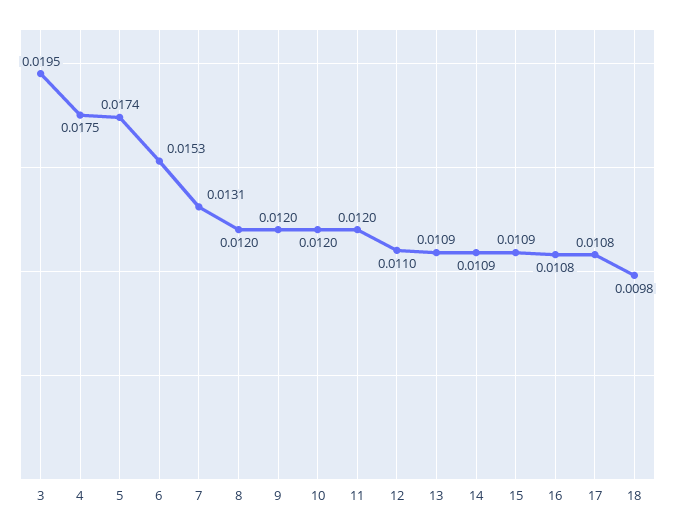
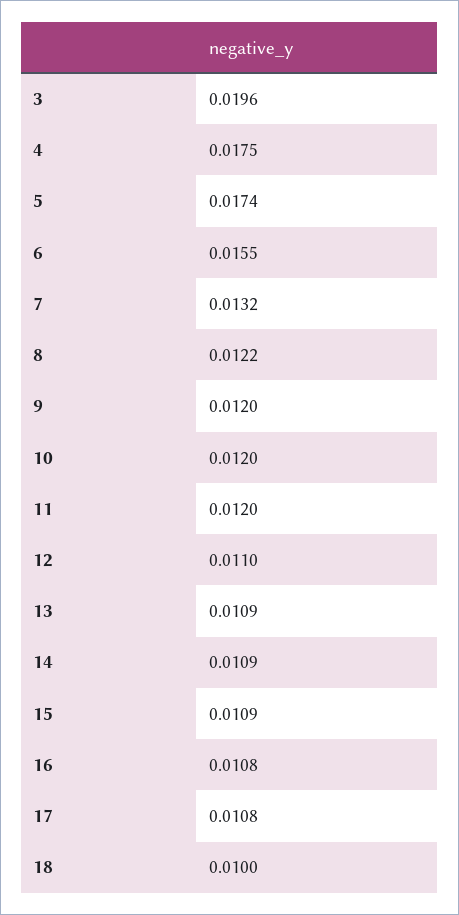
  {
-   "3": 0.0195,
+   "3": 0.0196,
    "4": 0.0175,
    "5": 0.0174,
-   "6": 0.0153,
+   "6": 0.0155,
-   "7": 0.0131,
+   "7": 0.0132,
-   "8": 0.012,
+   "8": 0.0122,
    "9": 0.012,
    "10": 0.012,
    "11": 0.012,
    "12": 0.011,
    "13": 0.0109,
    "14": 0.0109,
    "15": 0.0109,
    "16": 0.0108,
    "17": 0.0108,
-   "18": 0.0098
+   "18": 0.01
  }

